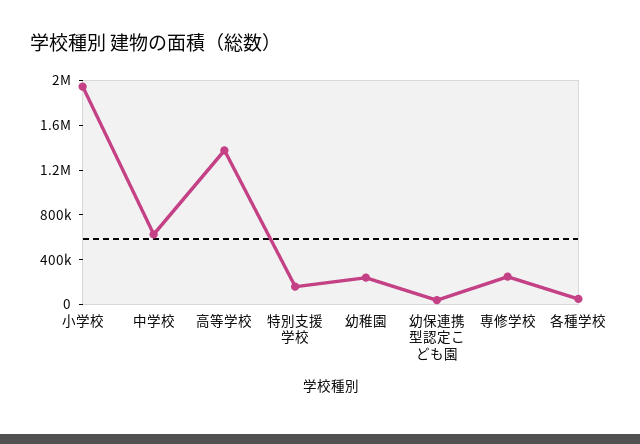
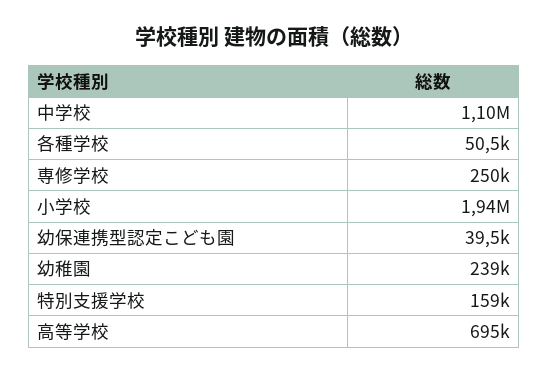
  {
    "小学校": 1940000,
-   "中学校": 600000,
+   "中学校": 1100000,
-   "高等学校": 1400000,
+   "高等学校": 695000,
    "特別支援学校": 159000,
    "幼稚園": 239000,
    "幼保連携型認定こども園": 39500,
    "専修学校": 250000,
    "各種学校": 50500
  }

